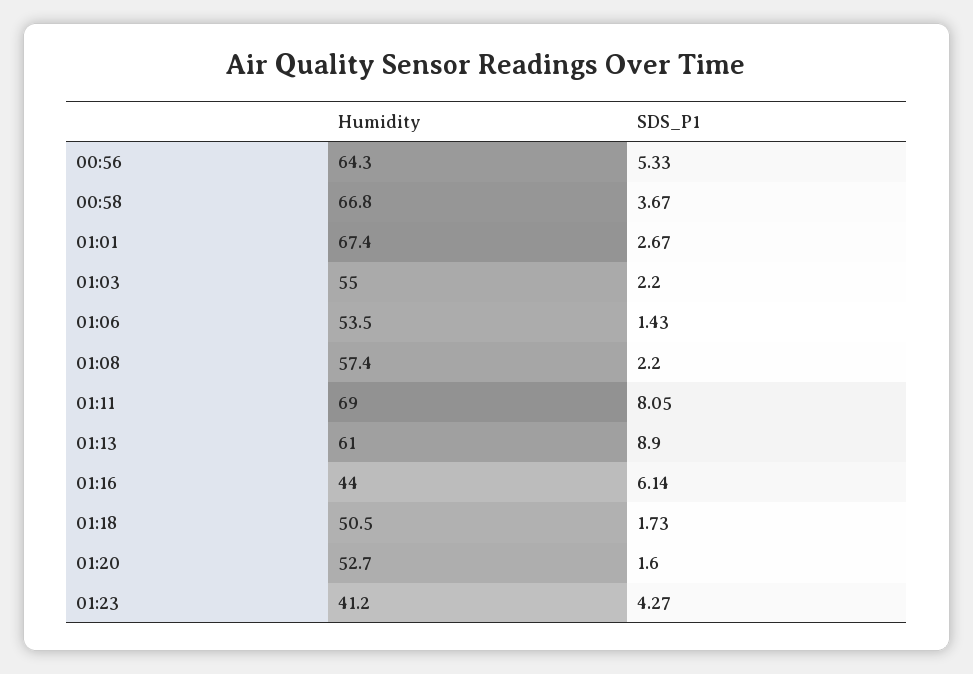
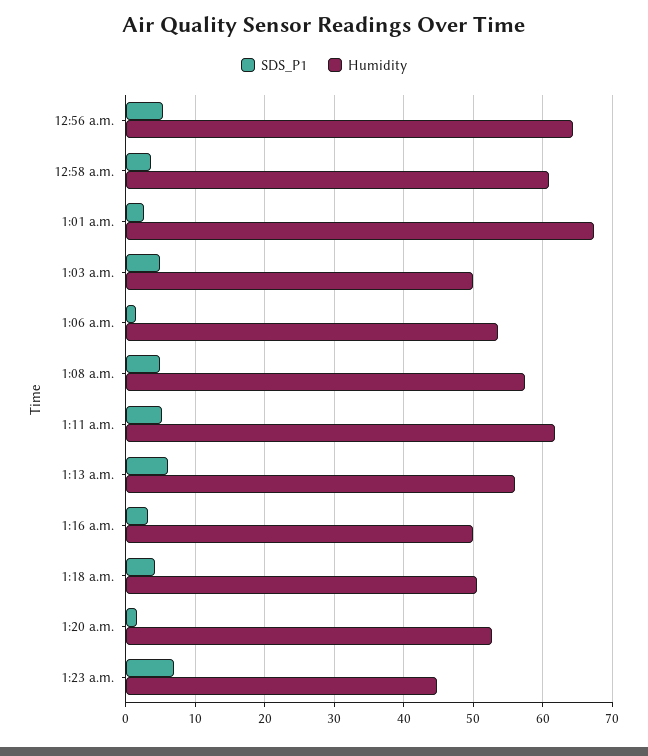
  {
    "Humidity": {
      "00:56": 64.3,
-     "00:58": 66.8,
+     "00:58": 61,
      "01:01": 67.4,
-     "01:03": 55,
+     "01:03": 50,
      "01:06": 53.5,
      "01:08": 57.4,
-     "01:11": 69,
+     "01:11": 62,
-     "01:13": 61,
+     "01:13": 56,
-     "01:16": 44,
+     "01:16": 50,
      "01:18": 50.5,
      "01:20": 52.7,
-     "01:23": 41.2
+     "01:23": 45
    },
    "SDS_P1": {
      "00:56": 5.33,
      "00:58": 3.67,
      "01:01": 2.67,
-     "01:03": 2.2,
+     "01:03": 5,
      "01:06": 1.43,
-     "01:08": 2.2,
+     "01:08": 5,
-     "01:11": 8.05,
+     "01:11": 5,
-     "01:13": 8.9,
+     "01:13": 6,
-     "01:16": 6.14,
+     "01:16": 3,
-     "01:18": 1.73,
+     "01:18": 4,
      "01:20": 1.6,
-     "01:23": 4.27
+     "01:23": 7
    }
  }

